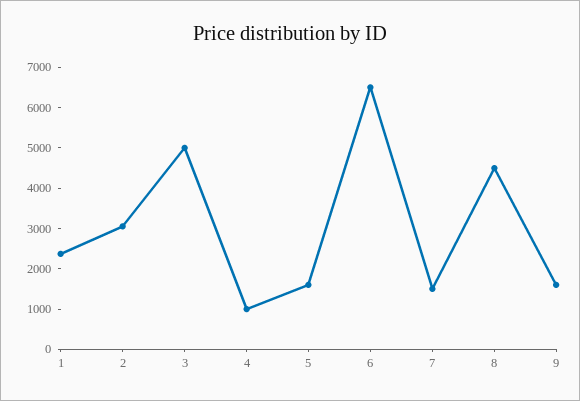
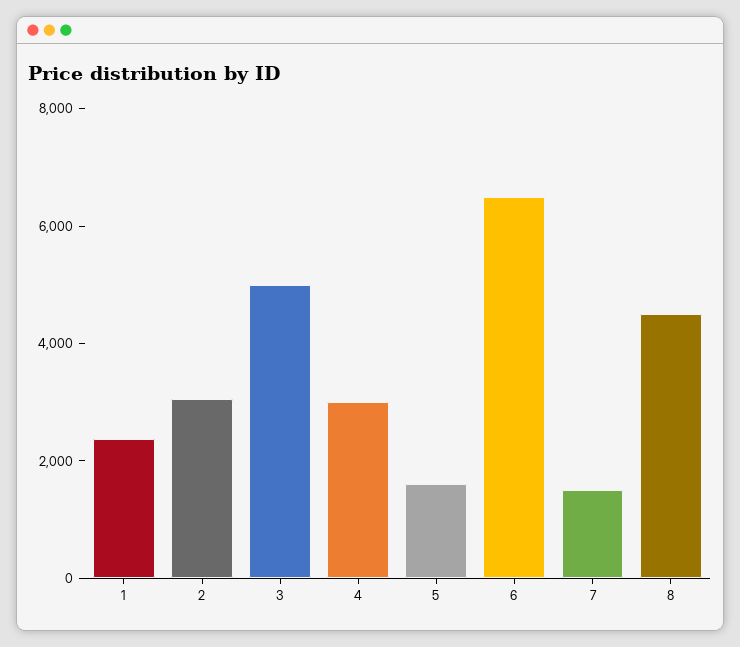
  {
    "1": 2400,
    "2": 3000,
    "3": 5000,
-   "4": 1000,
+   "4": 3000,
    "5": 1600,
    "6": 6600,
    "7": 1600,
-   "8": 4600,
+   "8": 4600
-   "9": 1600
  }

